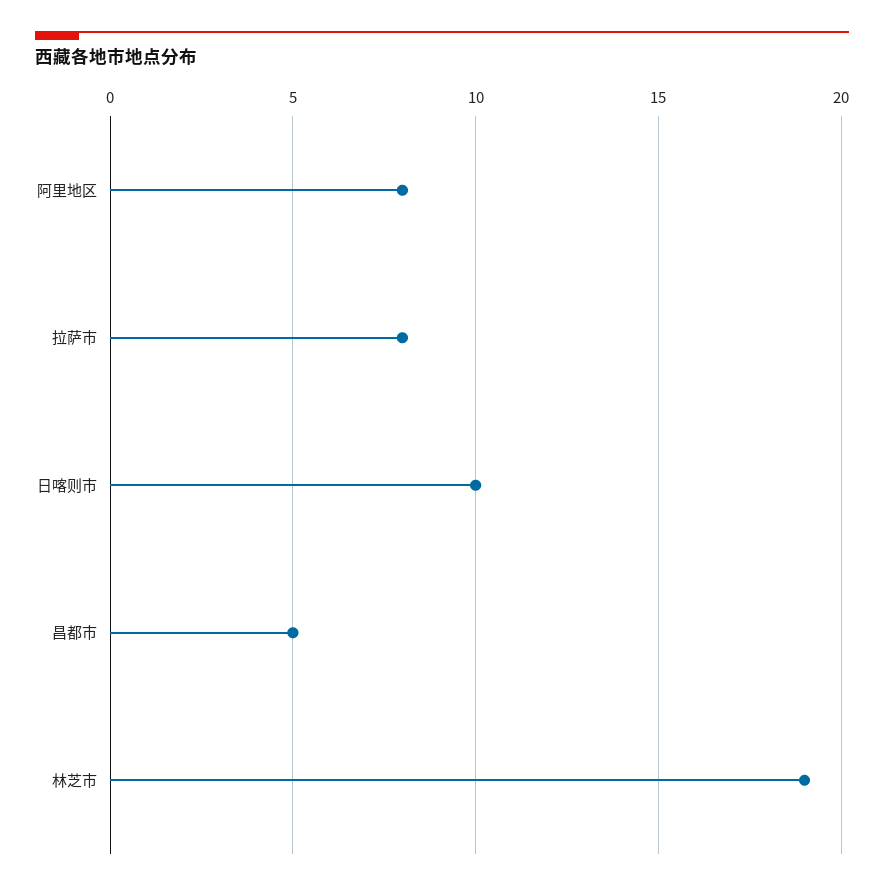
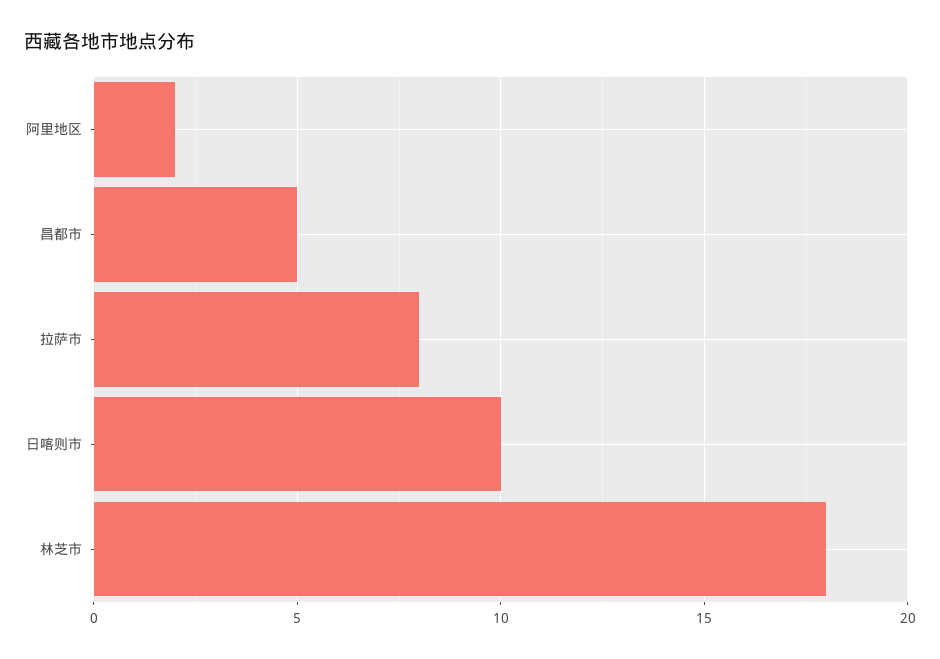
  {
-   "阿里地区": 8,
+   "阿里地区": 2,
    "拉萨市": 8,
    "日喀则市": 10,
    "昌都市": 5,
-   "林芝市": 19
+   "林芝市": 18
  }

